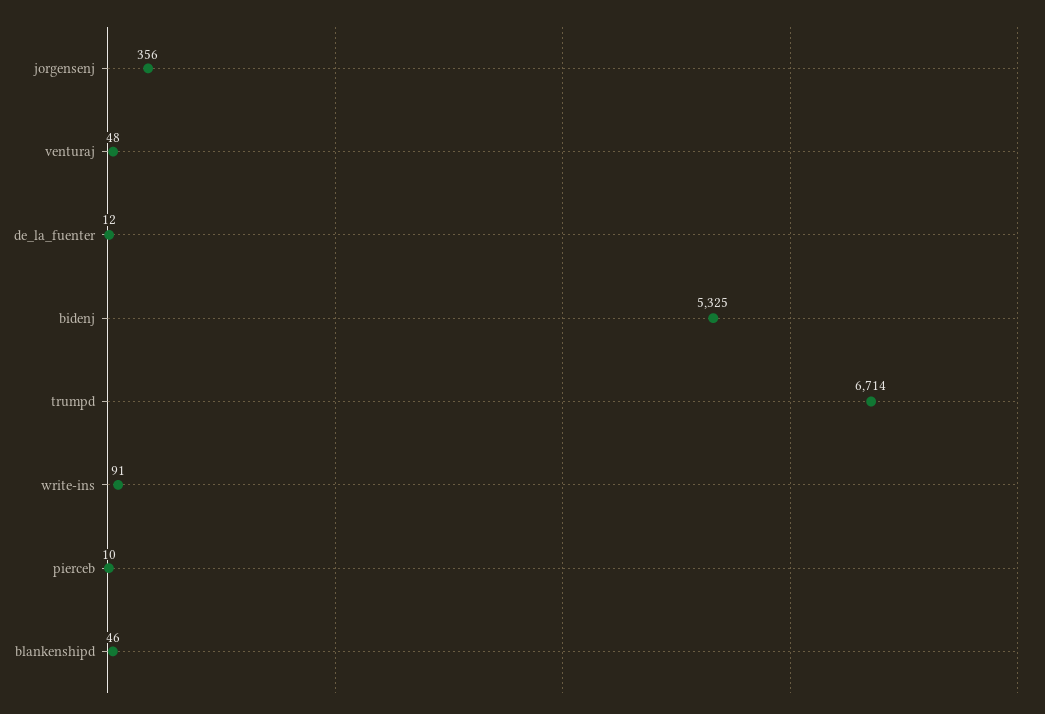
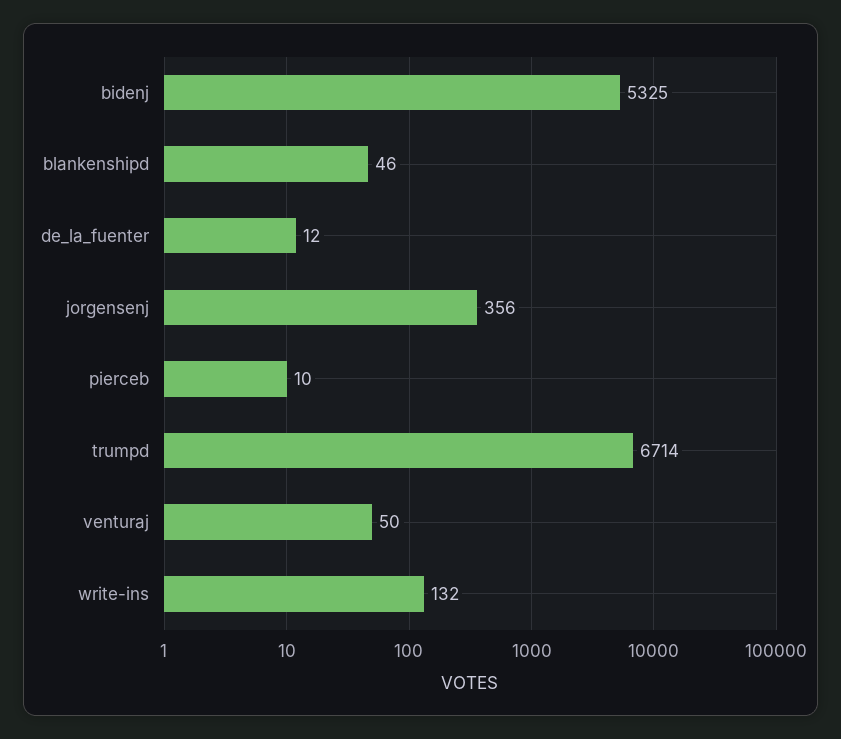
  {
    "jorgensenj": 356,
-   "venturaj": 48,
+   "venturaj": 50,
    "de_la_fuenter": 12,
    "bidenj": 5325,
    "trumpd": 6714,
-   "write-ins": 91,
+   "write-ins": 132,
    "pierceb": 10,
    "blankenshipd": 46
  }

